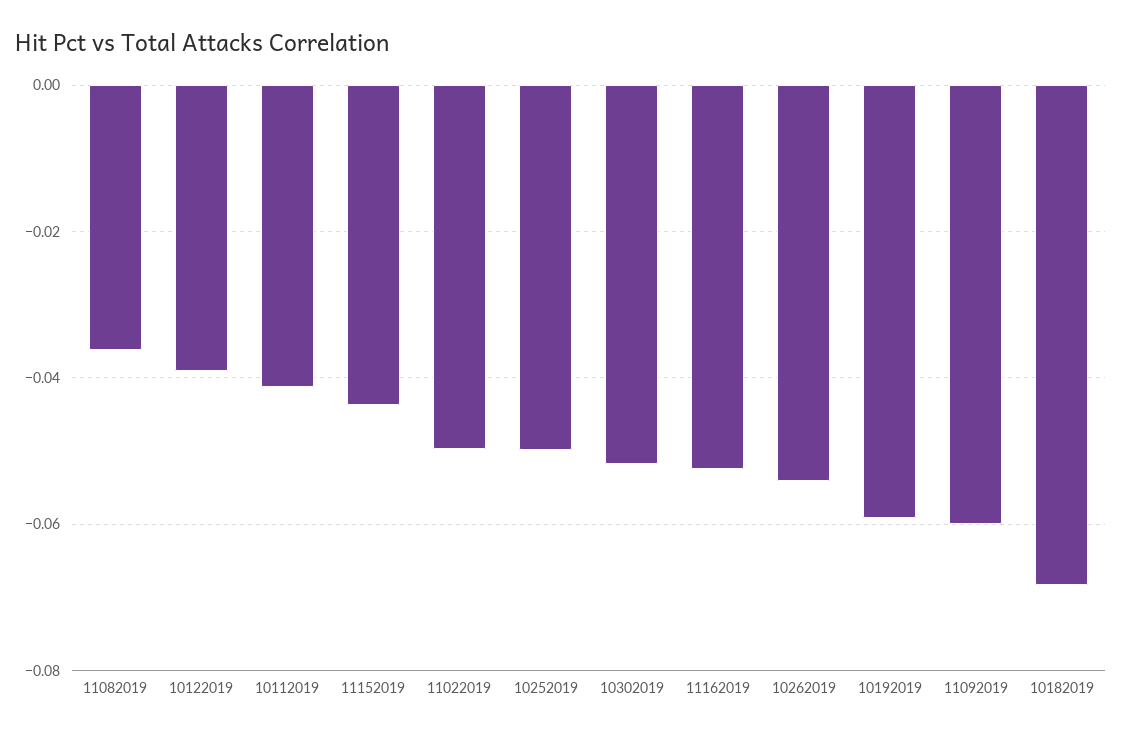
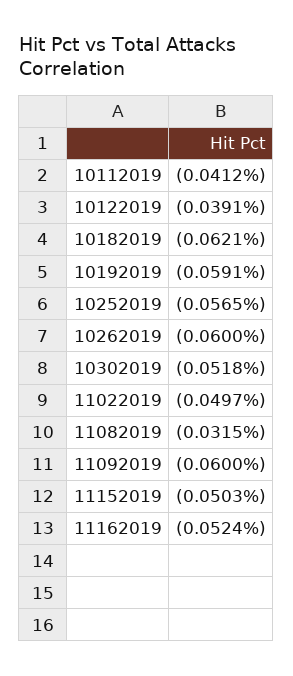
  {
-   "11082019": -0.036,
+   "11082019": -0.0315,
    "10122019": -0.0391,
    "10112019": -0.0412,
-   "11152019": -0.044,
+   "11152019": -0.0503,
    "11022019": -0.0497,
-   "10252019": -0.05,
+   "10252019": -0.0565,
    "10302019": -0.0518,
    "11162019": -0.0524,
-   "10262019": -0.054,
+   "10262019": -0.06,
    "10192019": -0.0591,
    "11092019": -0.06,
-   "10182019": -0.068
+   "10182019": -0.0621
  }

